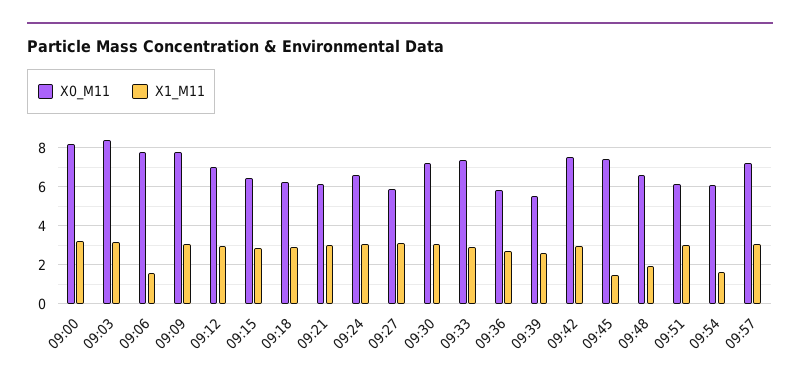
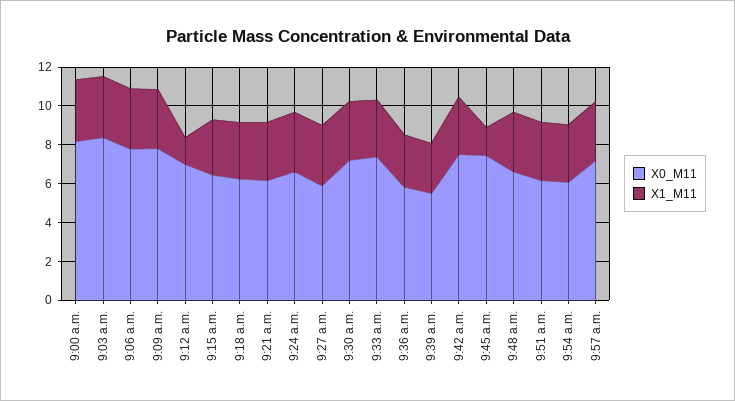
  {
    "X0_M11": {
      "09:00": 8,
      "09:03": 8.5,
      "09:06": 8,
      "09:09": 8,
      "09:12": 7,
      "09:15": 6.5,
      "09:18": 6,
      "09:21": 6,
      "09:24": 6.5,
      "09:27": 6,
      "09:30": 7,
      "09:33": 7.5,
      "09:36": 6,
      "09:39": 5.5,
      "09:42": 7.5,
      "09:45": 7.5,
      "09:48": 6.5,
      "09:51": 6,
      "09:54": 6,
      "09:57": 7
    },
    "X1_M11": {
      "09:00": 3,
      "09:03": 3,
-     "09:06": 1.5,
+     "09:06": 3,
      "09:09": 3,
-     "09:12": 3,
+     "09:12": 1.5,
      "09:15": 3,
      "09:18": 3,
      "09:21": 3,
      "09:24": 3,
      "09:27": 3,
      "09:30": 3,
      "09:33": 3,
      "09:36": 2.5,
      "09:39": 2.5,
      "09:42": 3,
      "09:45": 1.5,
-     "09:48": 2,
+     "09:48": 3,
      "09:51": 3,
-     "09:54": 1.5,
+     "09:54": 3,
      "09:57": 3
    }
  }

